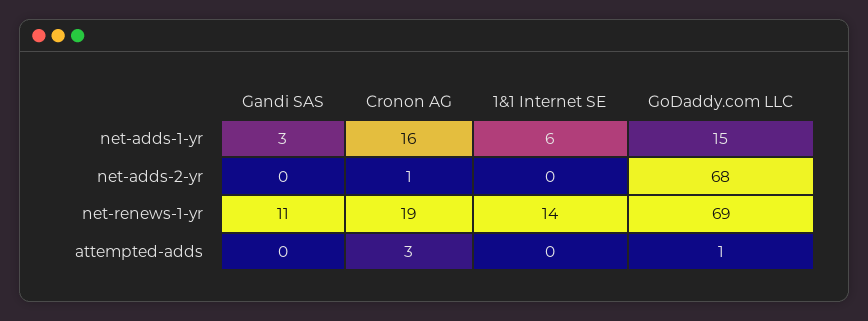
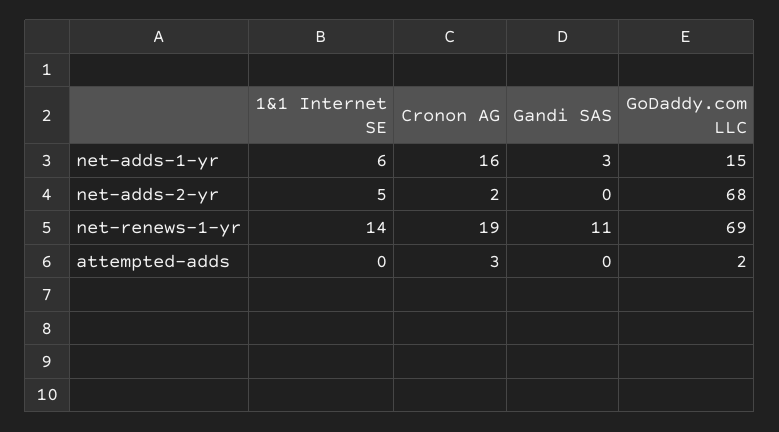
  {
    "Gandi SAS": {
      "net-adds-1-yr": 3,
      "net-adds-2-yr": 0,
      "net-renews-1-yr": 11,
      "attempted-adds": 0
    },
    "Cronon AG": {
      "net-adds-1-yr": 16,
-     "net-adds-2-yr": 1,
+     "net-adds-2-yr": 2,
      "net-renews-1-yr": 19,
      "attempted-adds": 3
    },
    "1&1 Internet SE": {
      "net-adds-1-yr": 6,
-     "net-adds-2-yr": 0,
+     "net-adds-2-yr": 5,
      "net-renews-1-yr": 14,
      "attempted-adds": 0
    },
    "GoDaddy.com LLC": {
      "net-adds-1-yr": 15,
      "net-adds-2-yr": 68,
      "net-renews-1-yr": 69,
-     "attempted-adds": 1
+     "attempted-adds": 2
    }
  }

